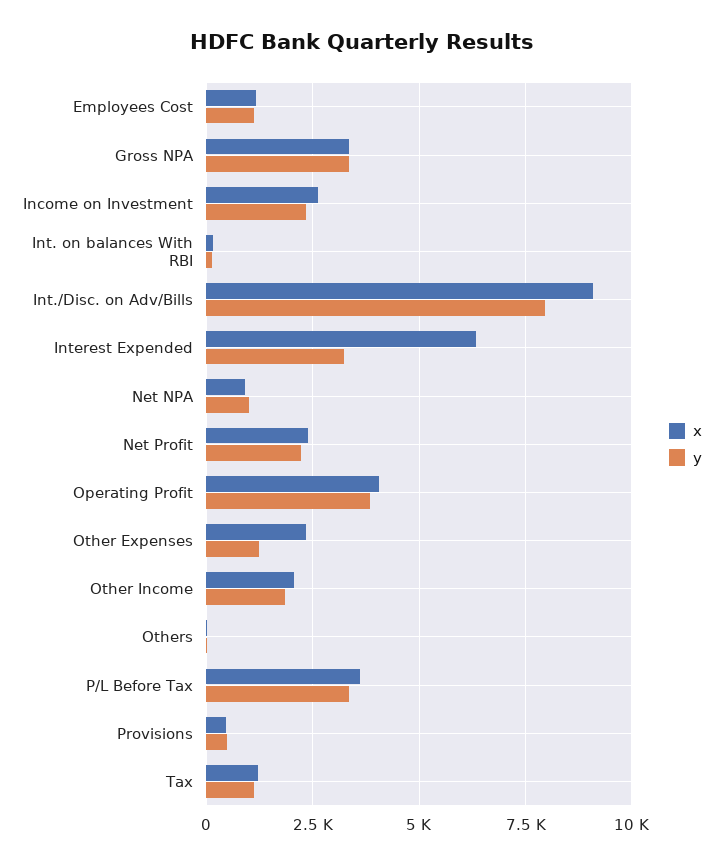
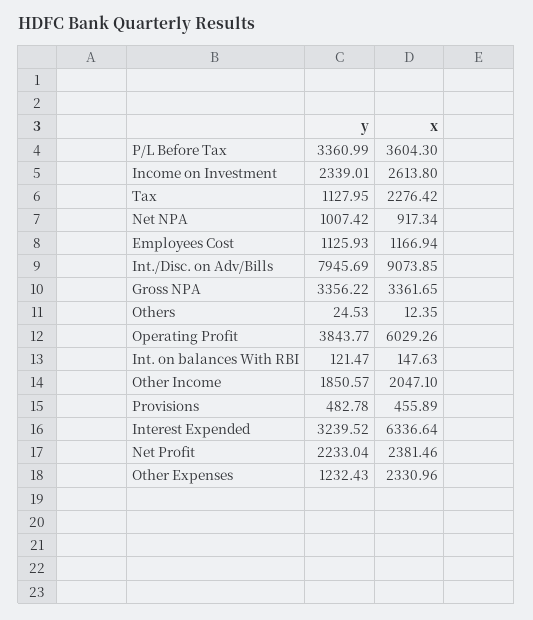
  {
    "x": {
      "Employees Cost": 1166.94,
      "Gross NPA": 3361.65,
      "Income on Investment": 2613.8,
      "Int. on balances With RBI": 147.63,
      "Int./Disc. on Adv/Bills": 9073.85,
      "Interest Expended": 6336.64,
      "Net NPA": 917.34,
      "Net Profit": 2381.46,
-     "Operating Profit": 4000,
+     "Operating Profit": 6029.26,
      "Other Expenses": 2330.96,
      "Other Income": 2047.1,
      "Others": 12.35,
      "P/L Before Tax": 3604.3,
      "Provisions": 455.89,
-     "Tax": 1250
+     "Tax": 2276.42
    },
    "y": {
      "Employees Cost": 1125.93,
      "Gross NPA": 3356.22,
      "Income on Investment": 2339.01,
      "Int. on balances With RBI": 121.47,
      "Int./Disc. on Adv/Bills": 7945.69,
      "Interest Expended": 3239.52,
      "Net NPA": 1007.42,
      "Net Profit": 2233.04,
      "Operating Profit": 3843.77,
      "Other Expenses": 1232.43,
      "Other Income": 1850.57,
      "Others": 24.53,
      "P/L Before Tax": 3360.99,
      "Provisions": 482.78,
      "Tax": 1127.95
    }
  }

